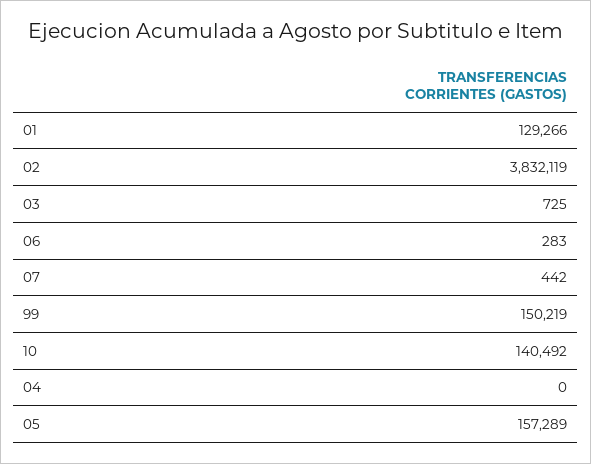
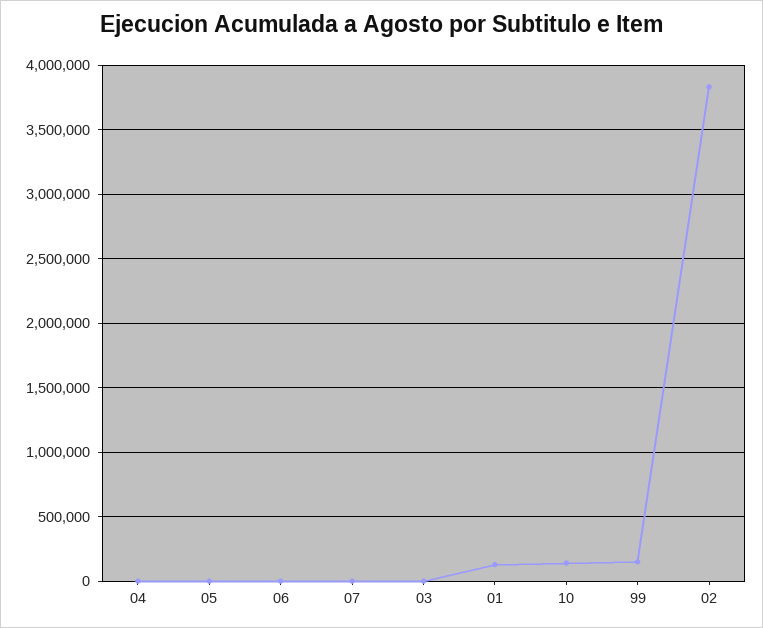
  {
    "01": 129266,
    "02": 3832119,
    "03": 725,
    "06": 283,
    "07": 442,
    "99": 150219,
    "10": 140492,
    "04": 0,
-   "05": 157289
+   "05": 0
  }

